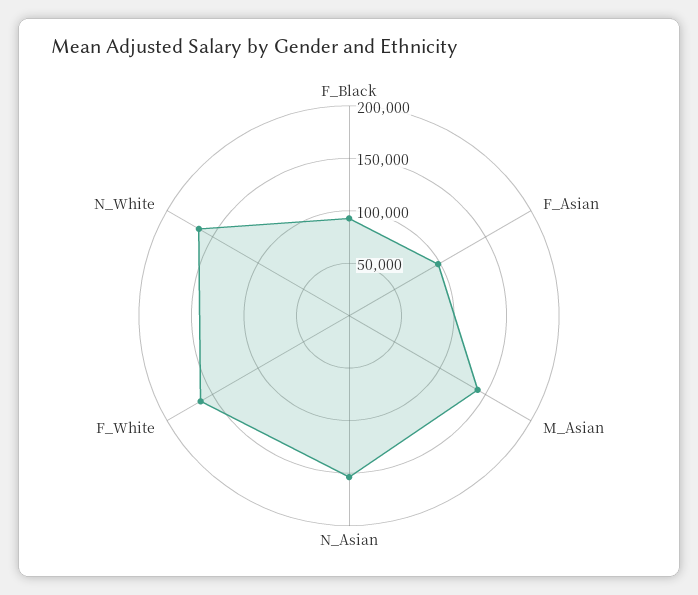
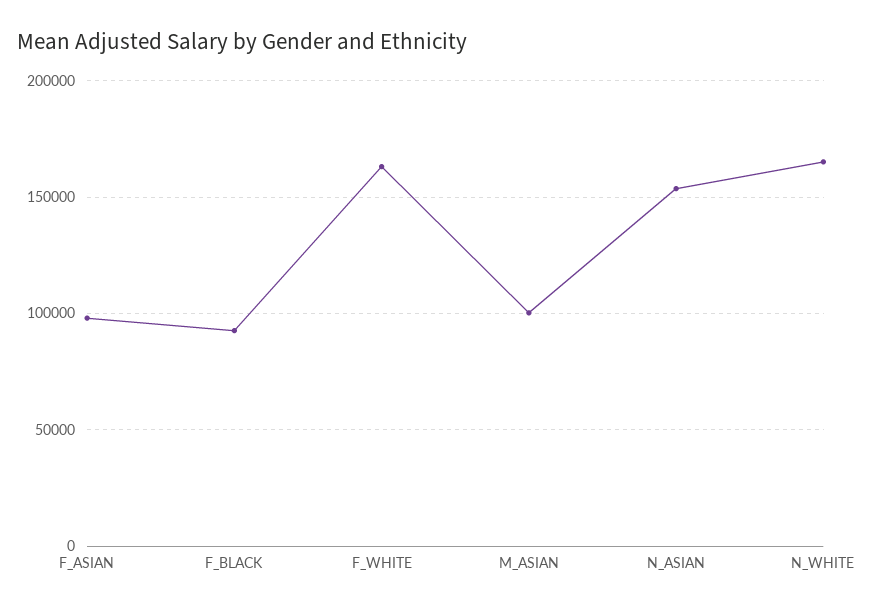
  {
    "F_Black": 95000,
    "F_Asian": 100000,
-   "M_Asian": 140000,
+   "M_Asian": 100000,
    "N_Asian": 155000,
    "F_White": 165000,
    "N_White": 165000
  }

